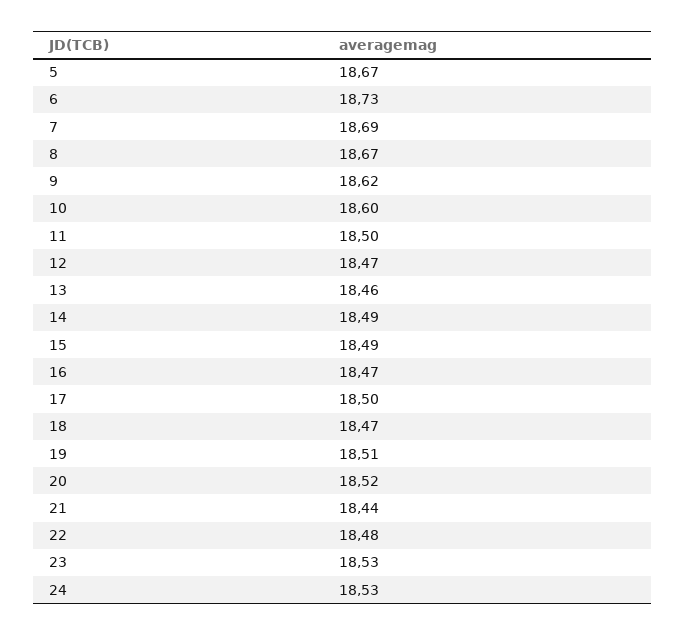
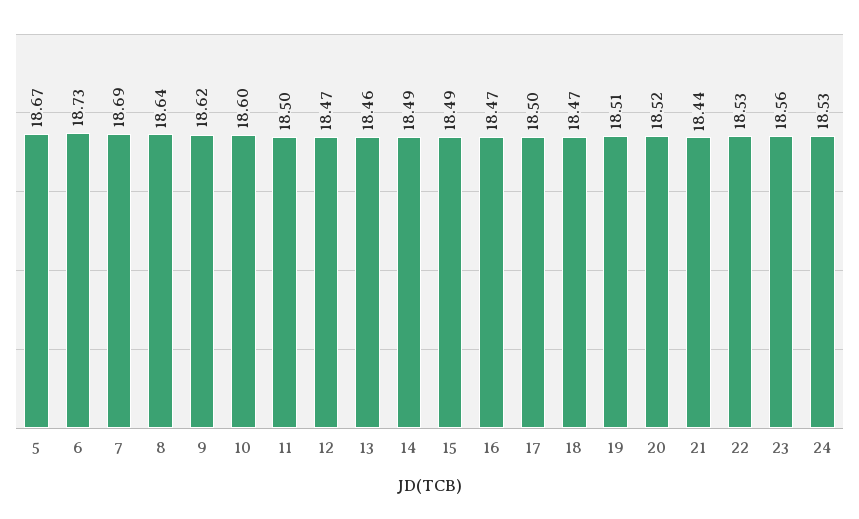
  {
    "5": 18.67,
    "6": 18.73,
    "7": 18.69,
-   "8": 18.67,
+   "8": 18.64,
    "9": 18.62,
    "10": 18.6,
    "11": 18.5,
    "12": 18.47,
    "13": 18.46,
    "14": 18.49,
    "15": 18.49,
    "16": 18.47,
    "17": 18.5,
    "18": 18.47,
    "19": 18.51,
    "20": 18.52,
    "21": 18.44,
-   "22": 18.48,
+   "22": 18.53,
-   "23": 18.53,
+   "23": 18.56,
    "24": 18.53
  }

